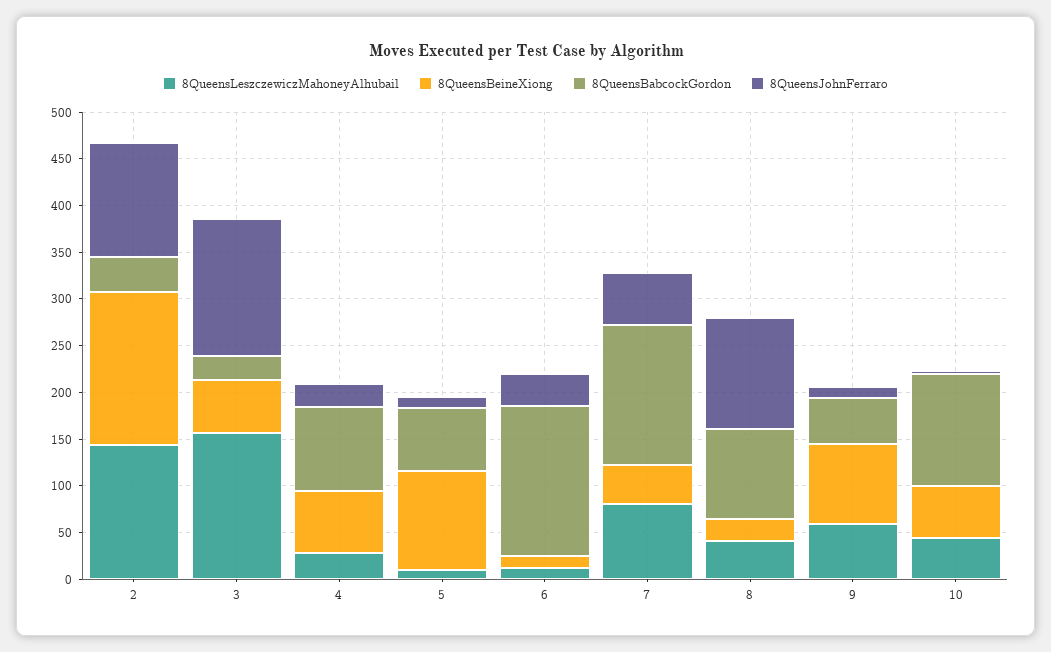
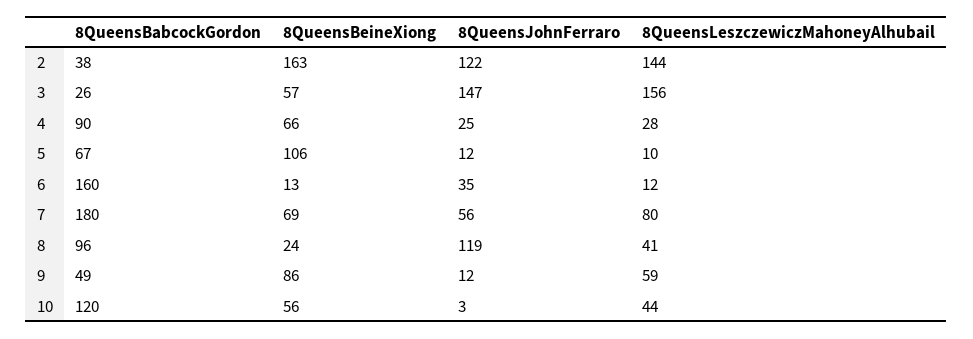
  {
    "8QueensLeszczewiczMahoneyAlhubail": {
      "2": 144,
      "3": 156,
      "4": 28,
      "5": 10,
      "6": 12,
      "7": 80,
      "8": 41,
      "9": 59,
      "10": 44
    },
    "8QueensBeineXiong": {
      "2": 163,
      "3": 57,
      "4": 66,
      "5": 106,
      "6": 13,
-     "7": 40,
+     "7": 69,
      "8": 24,
      "9": 86,
      "10": 56
    },
    "8QueensBabcockGordon": {
      "2": 38,
      "3": 26,
      "4": 90,
      "5": 67,
      "6": 160,
-     "7": 150,
+     "7": 180,
      "8": 96,
      "9": 49,
      "10": 120
    },
    "8QueensJohnFerraro": {
      "2": 122,
      "3": 147,
      "4": 25,
      "5": 12,
      "6": 35,
      "7": 56,
      "8": 119,
      "9": 12,
      "10": 3
    }
  }

